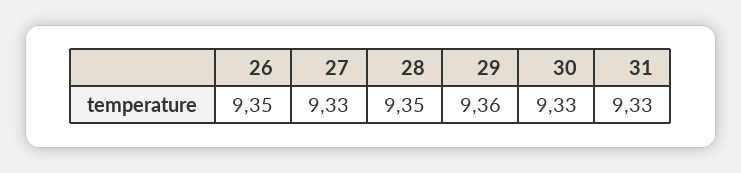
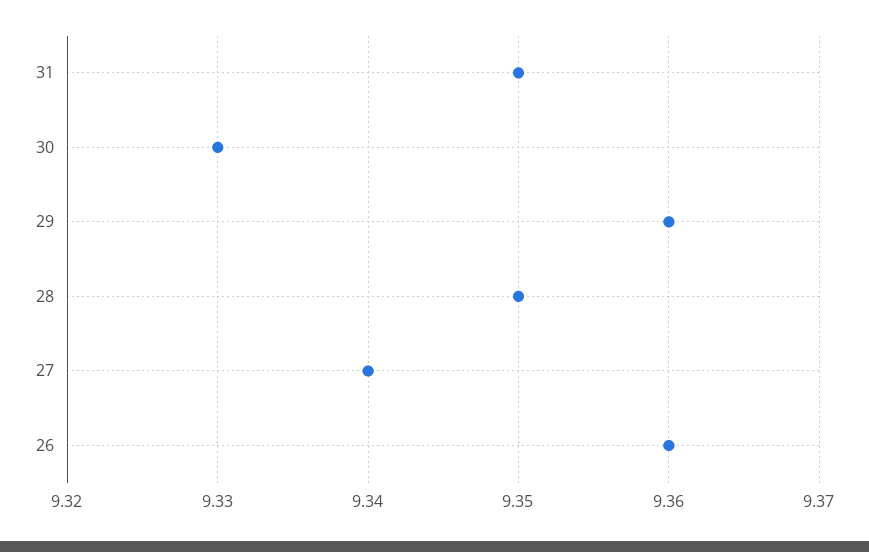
  {
-   "26": 9.35,
+   "26": 9.36,
-   "27": 9.33,
+   "27": 9.34,
    "28": 9.35,
    "29": 9.36,
    "30": 9.33,
-   "31": 9.33
+   "31": 9.35
  }

